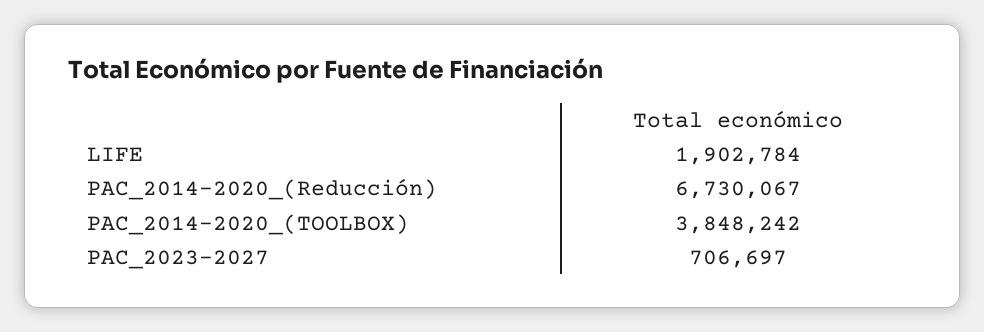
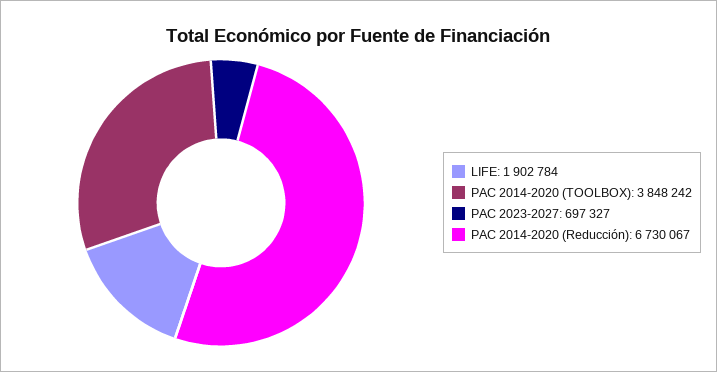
  {
    "LIFE": 1902784,
    "PAC_2014-2020_(Reducción)": 6730067,
    "PAC_2014-2020_(TOOLBOX)": 3848242,
-   "PAC_2023-2027": 706697
+   "PAC_2023-2027": 697327
  }

